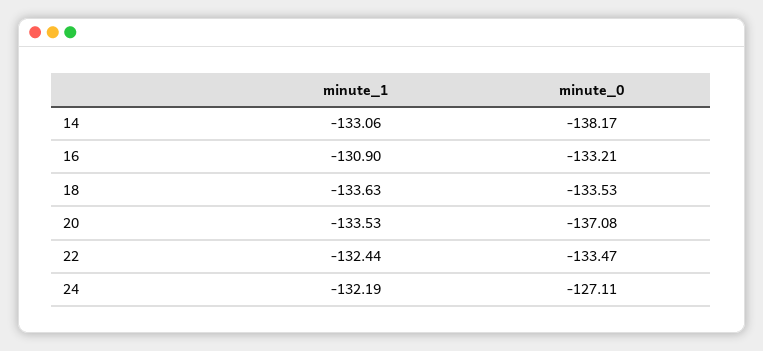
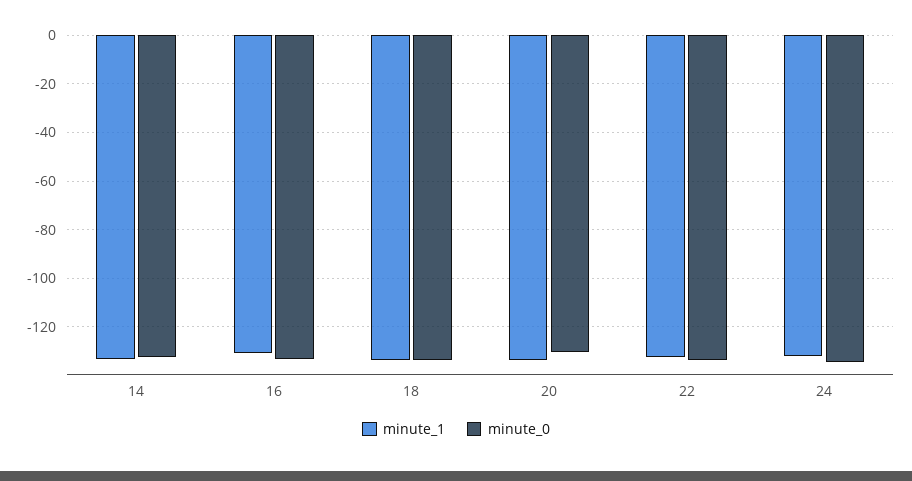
  {
    "minute_1": {
      "14": -133.06,
      "16": -130.9,
      "18": -133.63,
      "20": -133.53,
      "22": -132.44,
      "24": -132.19
    },
    "minute_0": {
-     "14": -138.17,
+     "14": -132.5,
      "16": -133.21,
      "18": -133.53,
-     "20": -137.08,
+     "20": -130,
      "22": -133.47,
-     "24": -127.11
+     "24": -135
    }
  }

